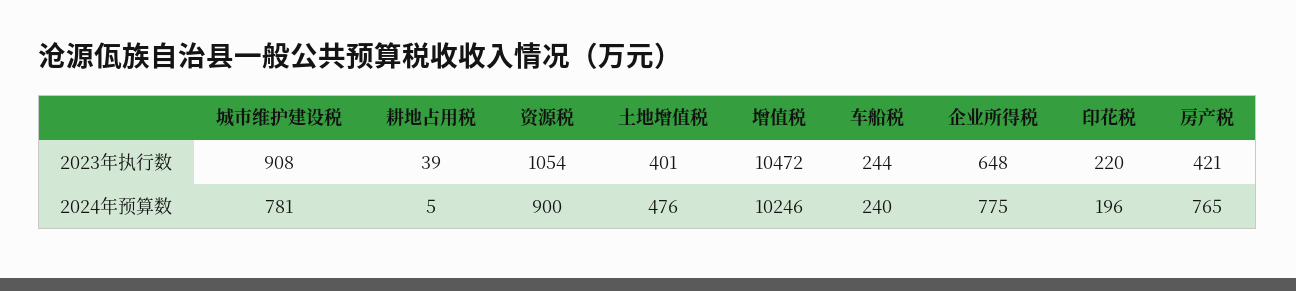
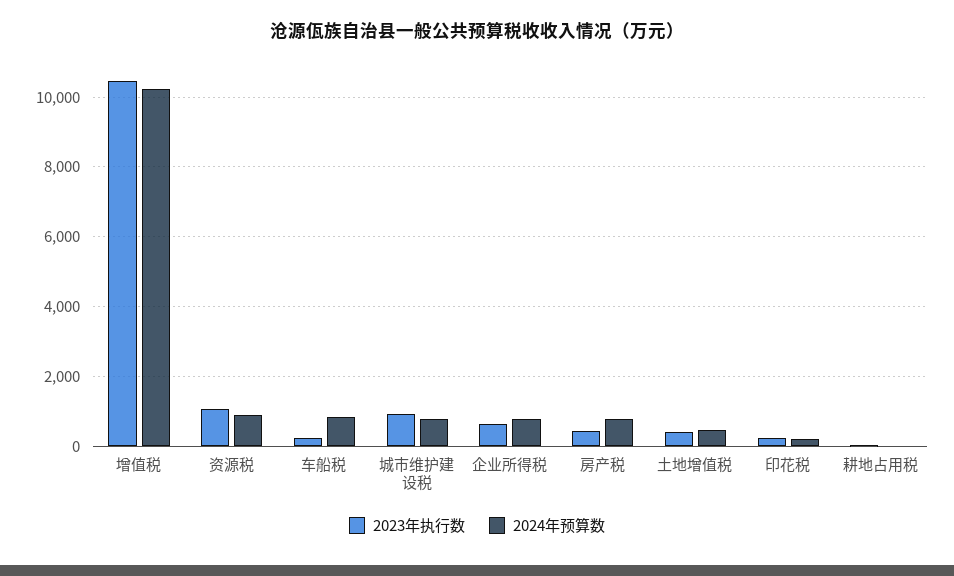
  {
    "2023年执行数": {
      "城市维护建设税": 908,
      "耕地占用税": 39,
      "资源税": 1054,
      "土地增值税": 401,
      "增值税": 10472,
      "车船税": 244,
      "企业所得税": 648,
      "印花税": 220,
      "房产税": 421
    },
    "2024年预算数": {
      "城市维护建设税": 781,
      "耕地占用税": 5,
      "资源税": 900,
      "土地增值税": 476,
      "增值税": 10246,
-     "车船税": 240,
+     "车船税": 800,
      "企业所得税": 775,
      "印花税": 196,
      "房产税": 765
    }
  }

